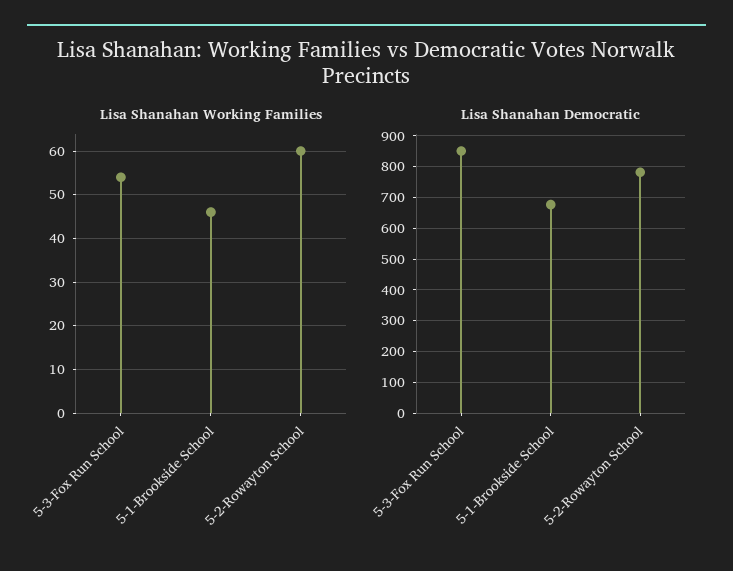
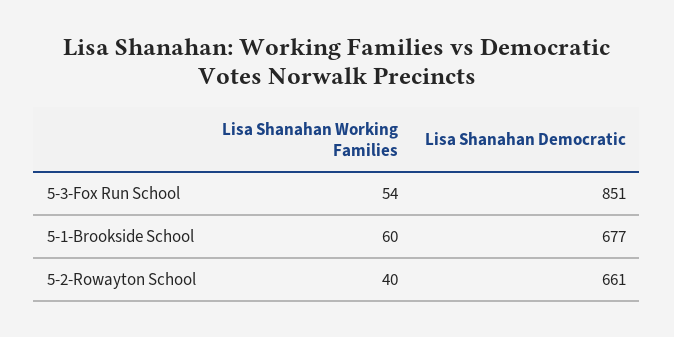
  {
    "Lisa Shanahan Working Families": {
      "5-3-Fox Run School": 54,
-     "5-1-Brookside School": 45,
+     "5-1-Brookside School": 60,
-     "5-2-Rowayton School": 60
+     "5-2-Rowayton School": 40
    },
    "Lisa Shanahan Democratic": {
      "5-3-Fox Run School": 851,
      "5-1-Brookside School": 677,
-     "5-2-Rowayton School": 780
+     "5-2-Rowayton School": 661
    }
  }

